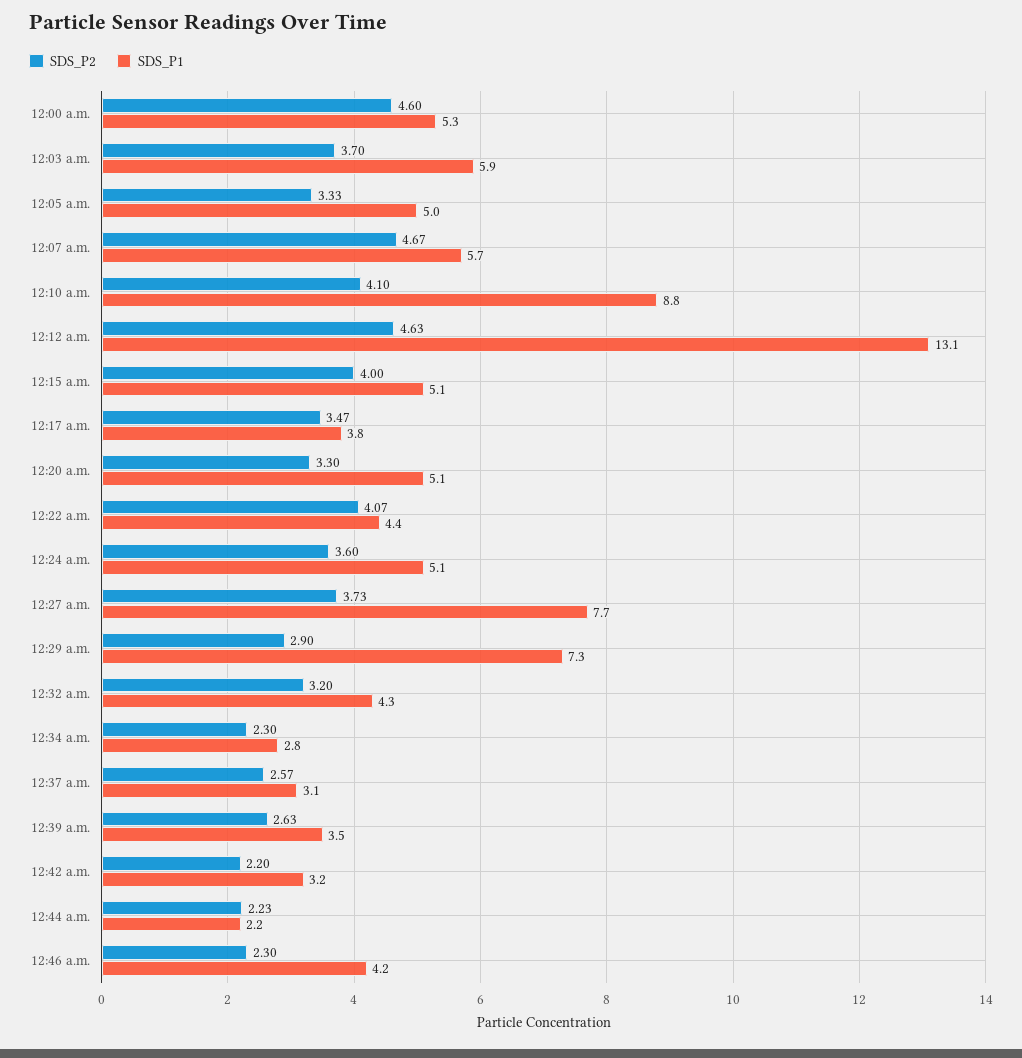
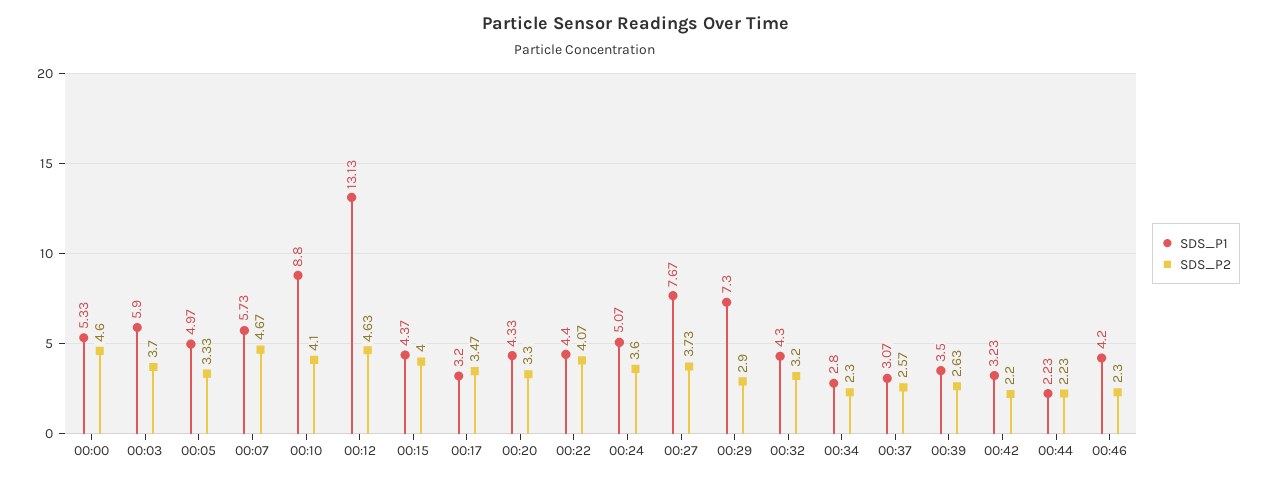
  {
    "SDS_P2": {
      "12:00 a.m.": 4.6,
      "12:03 a.m.": 3.7,
      "12:05 a.m.": 3.33,
      "12:07 a.m.": 4.67,
      "12:10 a.m.": 4.1,
      "12:12 a.m.": 4.63,
      "12:15 a.m.": 4,
      "12:17 a.m.": 3.47,
      "12:20 a.m.": 3.3,
      "12:22 a.m.": 4.07,
      "12:24 a.m.": 3.6,
      "12:27 a.m.": 3.73,
      "12:29 a.m.": 2.9,
      "12:32 a.m.": 3.2,
      "12:34 a.m.": 2.3,
      "12:37 a.m.": 2.57,
      "12:39 a.m.": 2.63,
      "12:42 a.m.": 2.2,
      "12:44 a.m.": 2.23,
      "12:46 a.m.": 2.3
    },
    "SDS_P1": {
      "12:00 a.m.": 5.33,
      "12:03 a.m.": 5.9,
      "12:05 a.m.": 4.97,
      "12:07 a.m.": 5.73,
      "12:10 a.m.": 8.8,
      "12:12 a.m.": 13.13,
-     "12:15 a.m.": 5.1,
+     "12:15 a.m.": 4.37,
-     "12:17 a.m.": 3.8,
+     "12:17 a.m.": 3.2,
-     "12:20 a.m.": 5.1,
+     "12:20 a.m.": 4.33,
      "12:22 a.m.": 4.4,
      "12:24 a.m.": 5.07,
      "12:27 a.m.": 7.67,
      "12:29 a.m.": 7.3,
      "12:32 a.m.": 4.3,
      "12:34 a.m.": 2.8,
      "12:37 a.m.": 3.07,
      "12:39 a.m.": 3.5,
      "12:42 a.m.": 3.23,
      "12:44 a.m.": 2.23,
      "12:46 a.m.": 4.2
    }
  }

